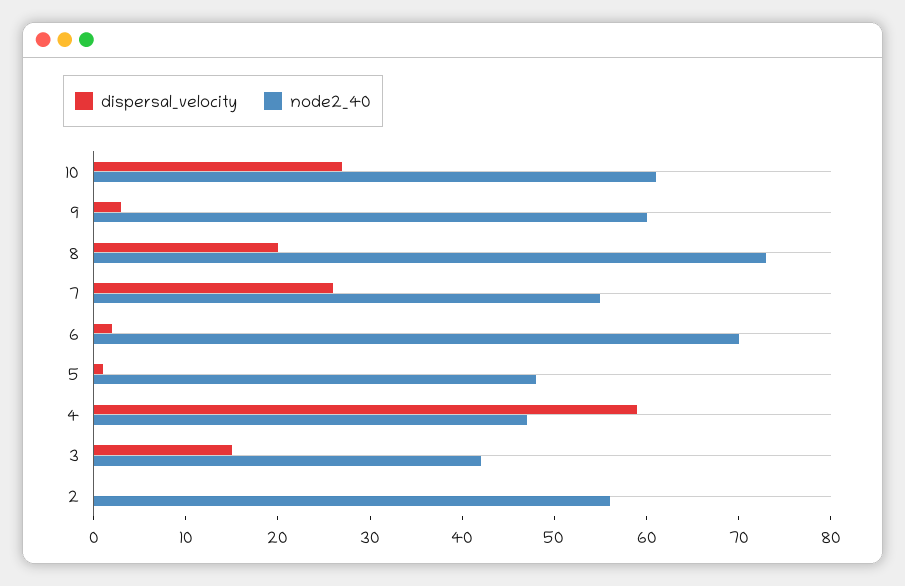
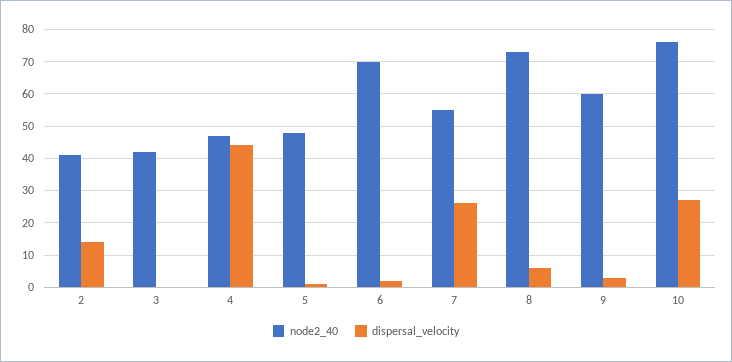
  {
    "dispersal_velocity": {
      "10": 27,
      "9": 3,
-     "8": 20,
+     "8": 5,
      "7": 26,
      "6": 2,
      "5": 1,
-     "4": 59,
+     "4": 45,
-     "3": 15,
+     "3": 0,
-     "2": 0
+     "2": 15
    },
    "node2_40": {
-     "10": 61,
+     "10": 75,
      "9": 60,
      "8": 73,
      "7": 55,
      "6": 70,
      "5": 48,
      "4": 47,
      "3": 42,
-     "2": 56
+     "2": 40
    }
  }

